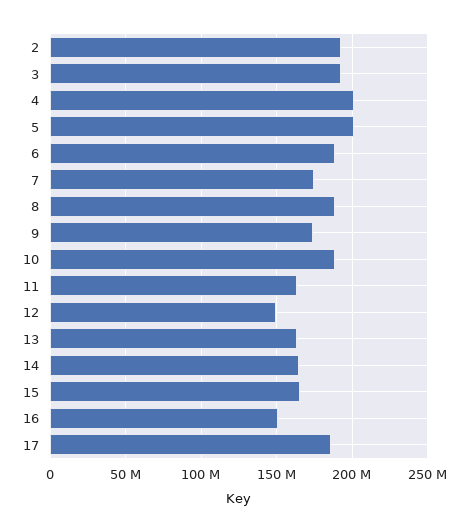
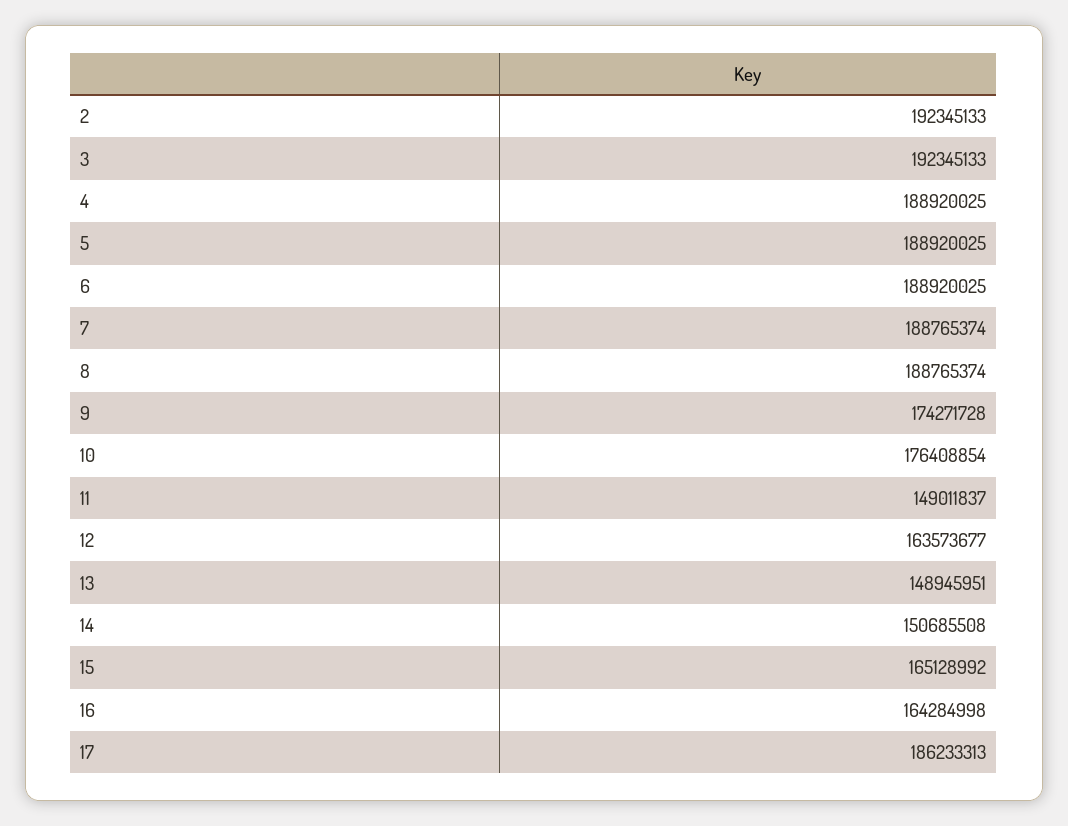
  {
    "2": 192345133,
    "3": 192345133,
-   "4": 200000000,
+   "4": 188920025,
-   "5": 200000000,
+   "5": 188920025,
    "6": 188920025,
-   "7": 175000000,
+   "7": 188765374,
    "8": 188765374,
    "9": 174271728,
-   "10": 190000000,
+   "10": 176408854,
-   "11": 165000000,
+   "11": 149011837,
-   "12": 150000000,
+   "12": 163573677,
-   "13": 165000000,
+   "13": 148945951,
-   "14": 165000000,
+   "14": 150685508,
    "15": 165128992,
-   "16": 150000000,
+   "16": 164284998,
    "17": 186233313
  }

